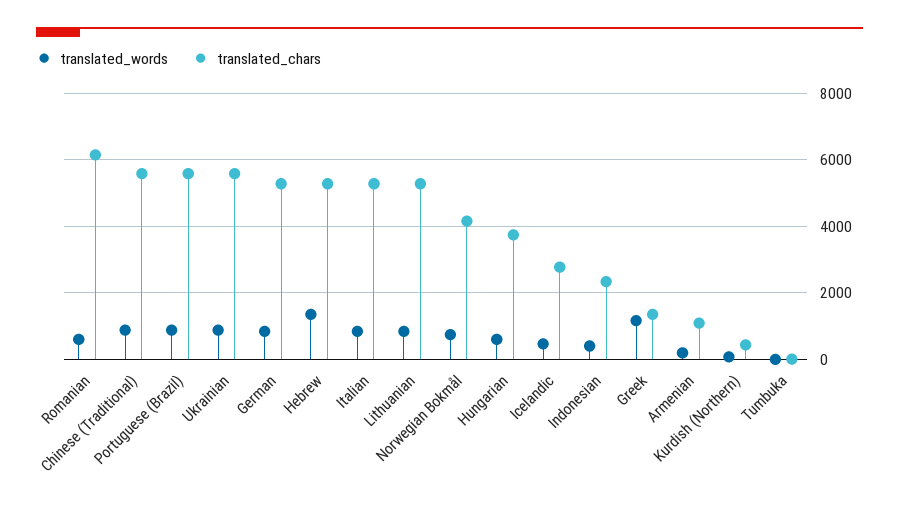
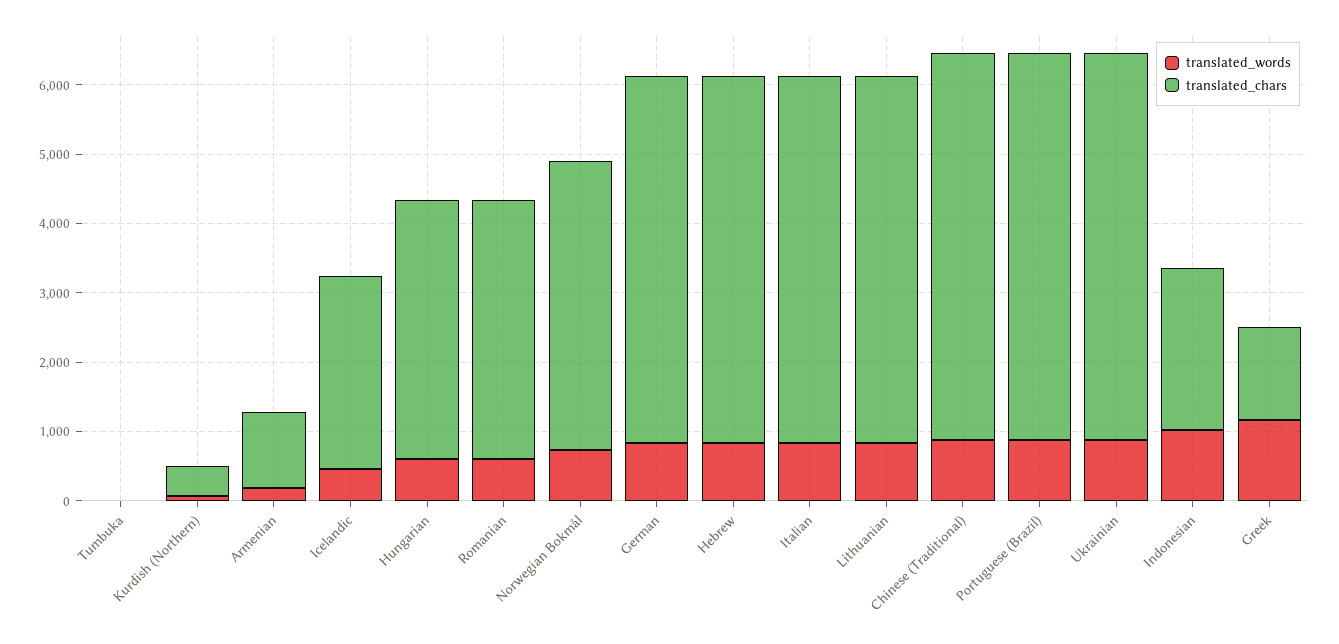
  {
    "translated_words": {
      "Romanian": 600,
      "Chinese (Traditional)": 800,
      "Portuguese (Brazil)": 800,
      "Ukrainian": 800,
      "German": 800,
-     "Hebrew": 1400,
+     "Hebrew": 800,
      "Italian": 800,
      "Lithuanian": 800,
      "Norwegian Bokmål": 800,
      "Hungarian": 600,
      "Icelandic": 400,
-     "Indonesian": 400,
+     "Indonesian": 1000,
      "Greek": 1200,
      "Armenian": 200,
      "Kurdish (Northern)": 0,
      "Tumbuka": 0
    },
    "translated_chars": {
-     "Romanian": 6200,
+     "Romanian": 3800,
      "Chinese (Traditional)": 5600,
      "Portuguese (Brazil)": 5600,
      "Ukrainian": 5600,
      "German": 5200,
      "Hebrew": 5200,
      "Italian": 5200,
      "Lithuanian": 5200,
      "Norwegian Bokmål": 4200,
      "Hungarian": 3800,
      "Icelandic": 2800,
      "Indonesian": 2400,
      "Greek": 1400,
      "Armenian": 1000,
      "Kurdish (Northern)": 400,
      "Tumbuka": 0
    }
  }

